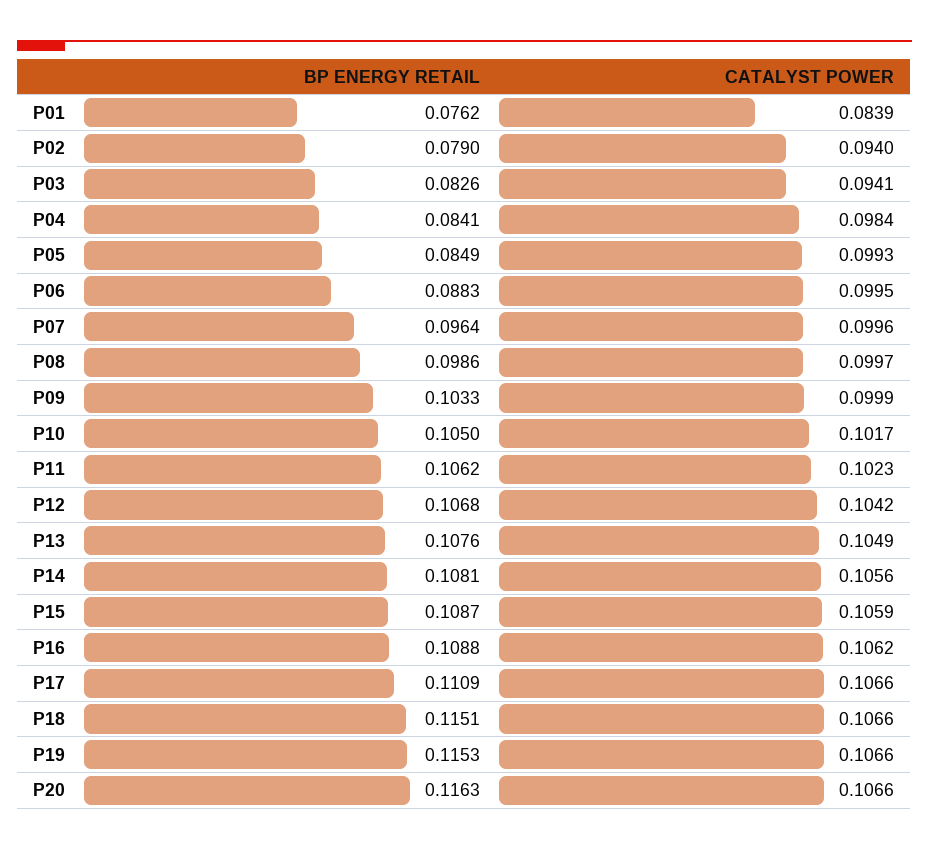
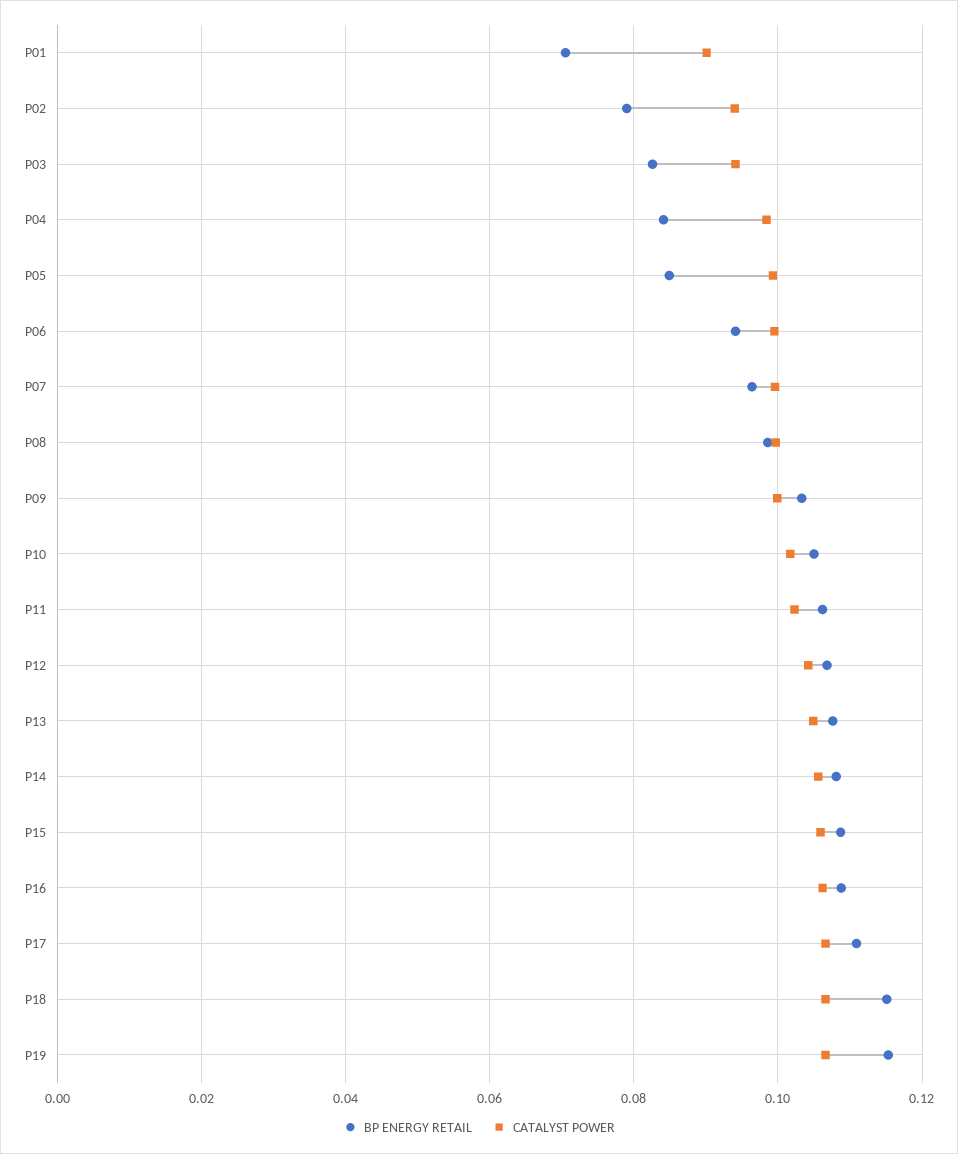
  {
    "BP ENERGY RETAIL": {
-     "P01": 0.0762,
+     "P01": 0.07,
      "P02": 0.079,
      "P03": 0.0826,
      "P04": 0.0841,
      "P05": 0.0849,
-     "P06": 0.0883,
+     "P06": 0.094,
      "P07": 0.0964,
      "P08": 0.0986,
      "P09": 0.1033,
      "P10": 0.105,
      "P11": 0.1062,
      "P12": 0.1068,
      "P13": 0.1076,
      "P14": 0.1081,
      "P15": 0.1087,
      "P16": 0.1088,
      "P17": 0.1109,
      "P18": 0.1151,
-     "P19": 0.1153,
+     "P19": 0.1153
-     "P20": 0.1163
    },
    "CATALYST POWER": {
-     "P01": 0.0839,
+     "P01": 0.09,
      "P02": 0.094,
      "P03": 0.0941,
      "P04": 0.0984,
      "P05": 0.0993,
      "P06": 0.0995,
      "P07": 0.0996,
      "P08": 0.0997,
      "P09": 0.0999,
      "P10": 0.1017,
      "P11": 0.1023,
      "P12": 0.1042,
      "P13": 0.1049,
      "P14": 0.1056,
      "P15": 0.1059,
      "P16": 0.1062,
      "P17": 0.1066,
      "P18": 0.1066,
-     "P19": 0.1066,
+     "P19": 0.1066
-     "P20": 0.1066
    }
  }

